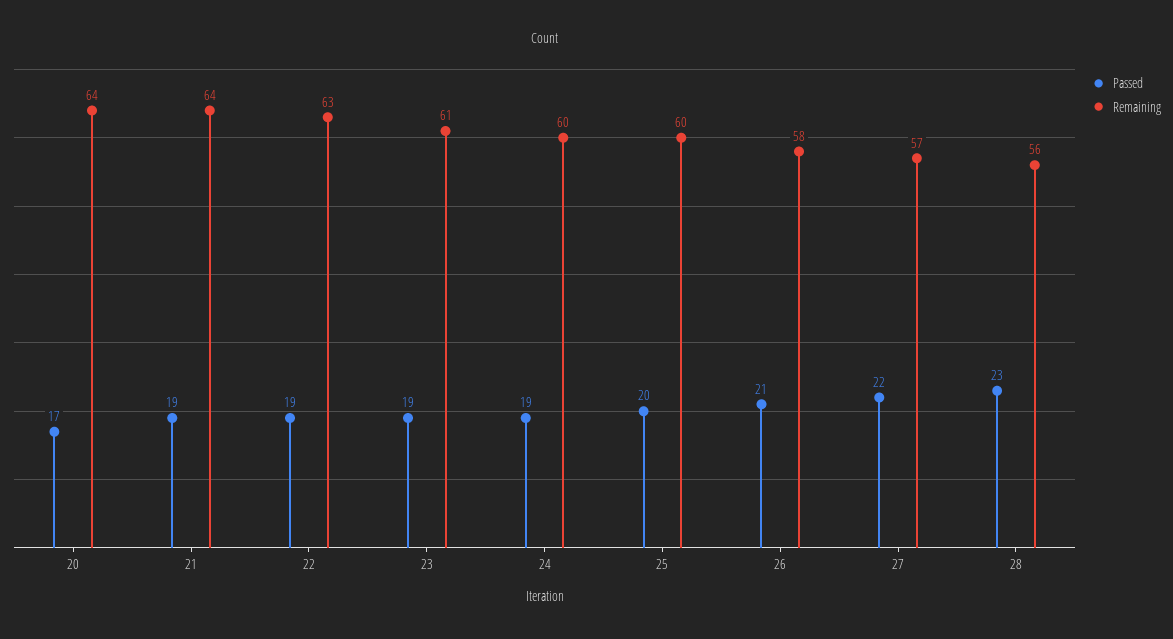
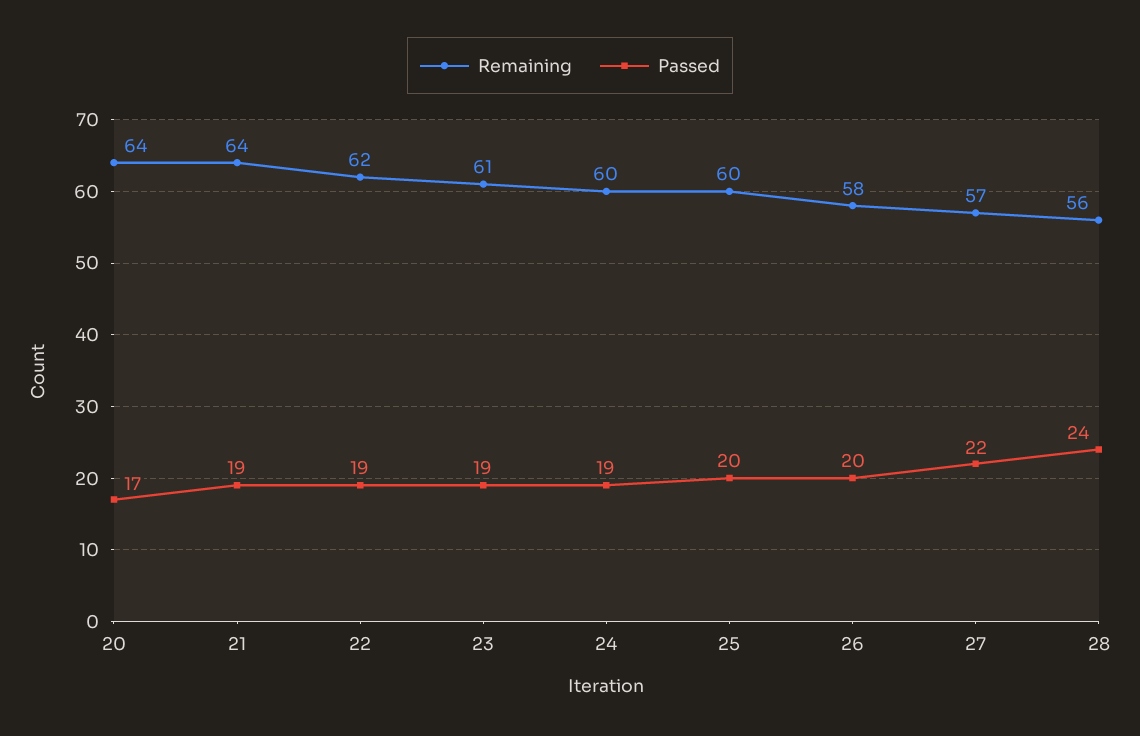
  {
    "Passed": {
      "20": 17,
      "21": 19,
      "22": 19,
      "23": 19,
      "24": 19,
      "25": 20,
-     "26": 21,
+     "26": 20,
      "27": 22,
-     "28": 23
+     "28": 24
    },
    "Remaining": {
      "20": 64,
      "21": 64,
-     "22": 63,
+     "22": 62,
      "23": 61,
      "24": 60,
      "25": 60,
      "26": 58,
      "27": 57,
      "28": 56
    }
  }

